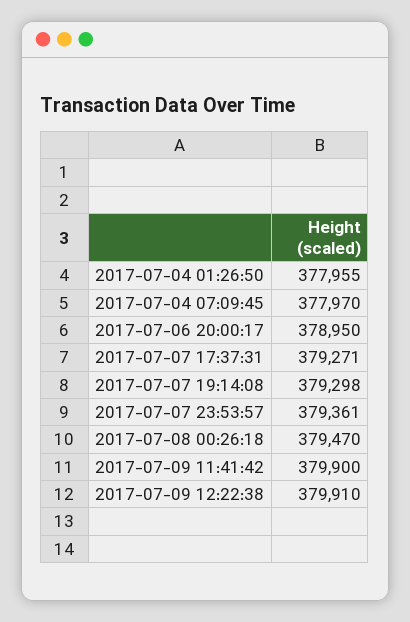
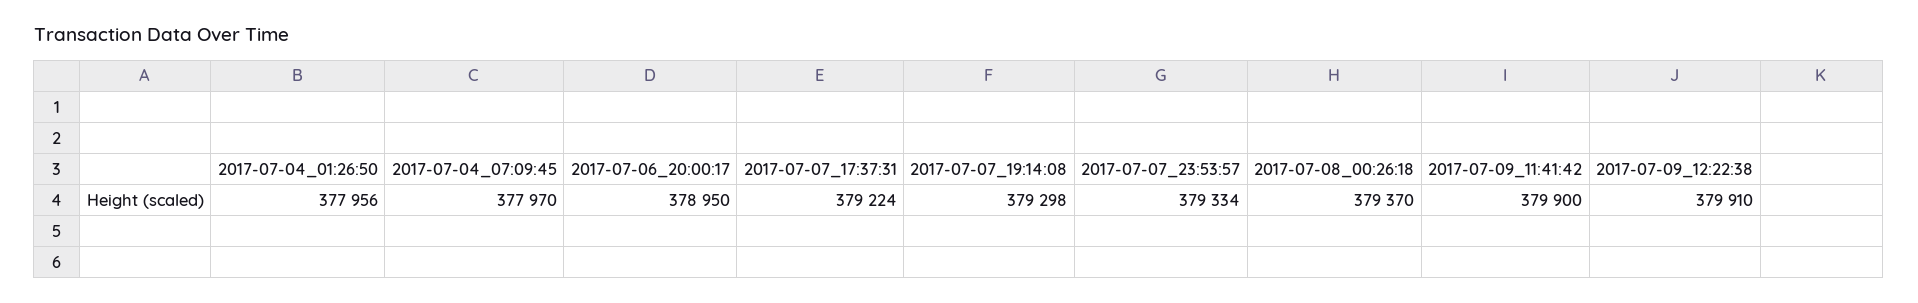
  {
-   "2017-07-04 01:26:50": 377955,
+   "2017-07-04 01:26:50": 377956,
    "2017-07-04 07:09:45": 377970,
    "2017-07-06 20:00:17": 378950,
-   "2017-07-07 17:37:31": 379271,
+   "2017-07-07 17:37:31": 379224,
    "2017-07-07 19:14:08": 379298,
-   "2017-07-07 23:53:57": 379361,
+   "2017-07-07 23:53:57": 379334,
-   "2017-07-08 00:26:18": 379470,
+   "2017-07-08 00:26:18": 379370,
    "2017-07-09 11:41:42": 379900,
    "2017-07-09 12:22:38": 379910
  }

